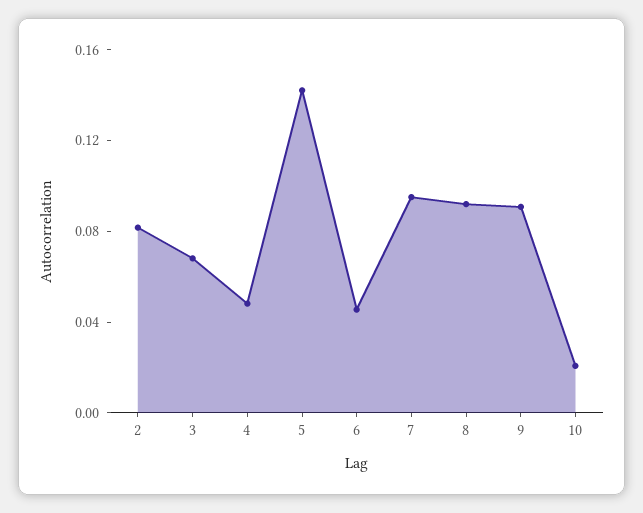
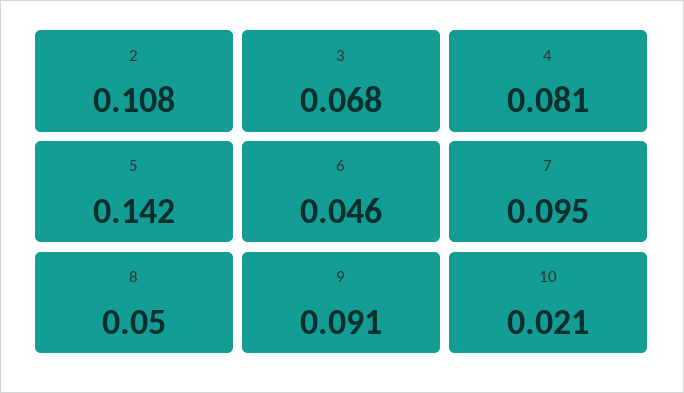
  {
-   "2": 0.08,
+   "2": 0.108,
    "3": 0.068,
-   "4": 0.05,
+   "4": 0.081,
    "5": 0.142,
    "6": 0.046,
    "7": 0.095,
-   "8": 0.09,
+   "8": 0.05,
    "9": 0.091,
    "10": 0.021
  }

